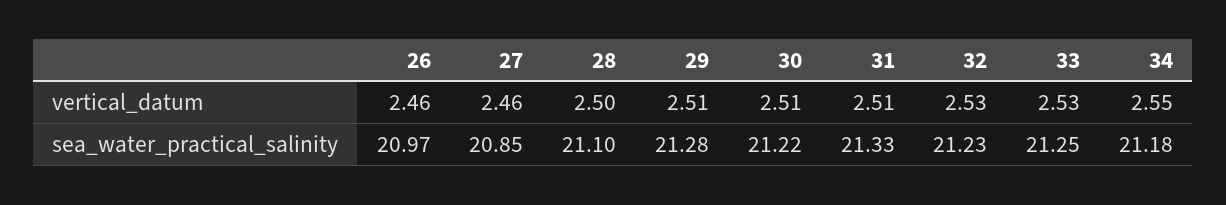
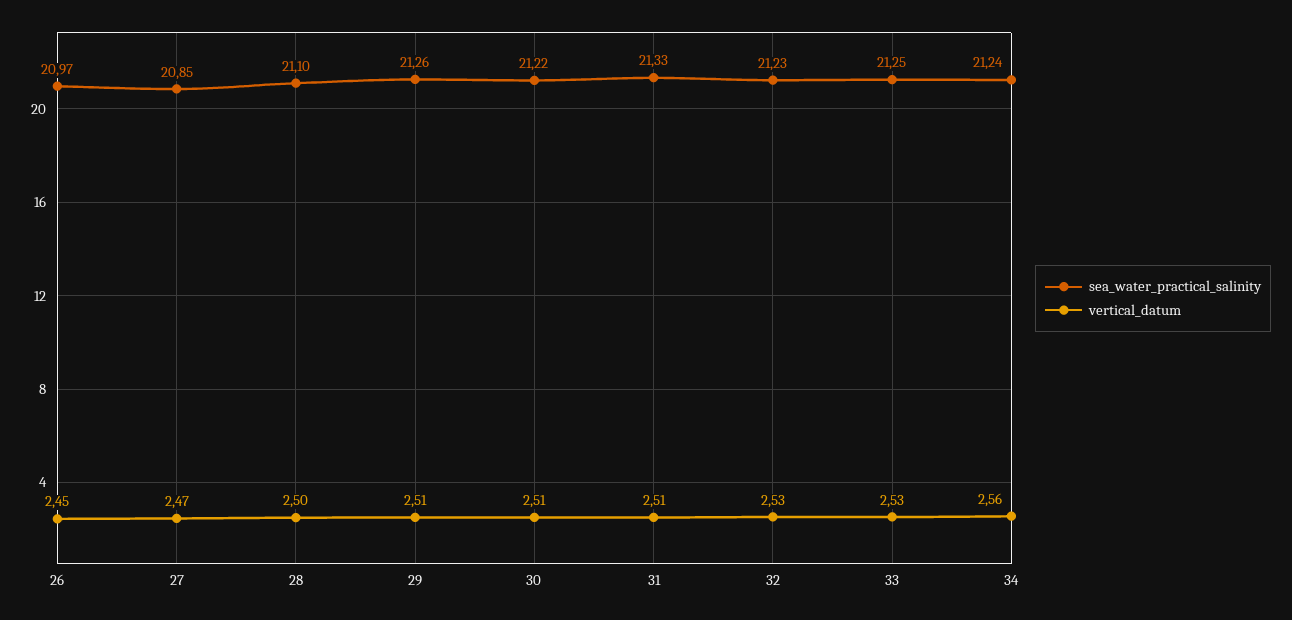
  {
    "vertical_datum": {
-     "26": 2.46,
+     "26": 2.45,
-     "27": 2.46,
+     "27": 2.47,
      "28": 2.5,
      "29": 2.51,
      "30": 2.51,
      "31": 2.51,
      "32": 2.53,
      "33": 2.53,
-     "34": 2.55
+     "34": 2.56
    },
    "sea_water_practical_salinity": {
      "26": 20.97,
      "27": 20.85,
      "28": 21.1,
-     "29": 21.28,
+     "29": 21.26,
      "30": 21.22,
      "31": 21.33,
      "32": 21.23,
      "33": 21.25,
-     "34": 21.18
+     "34": 21.24
    }
  }

